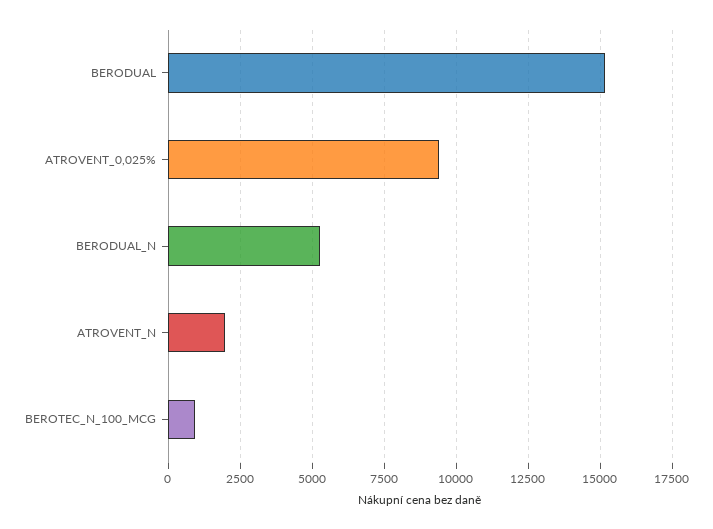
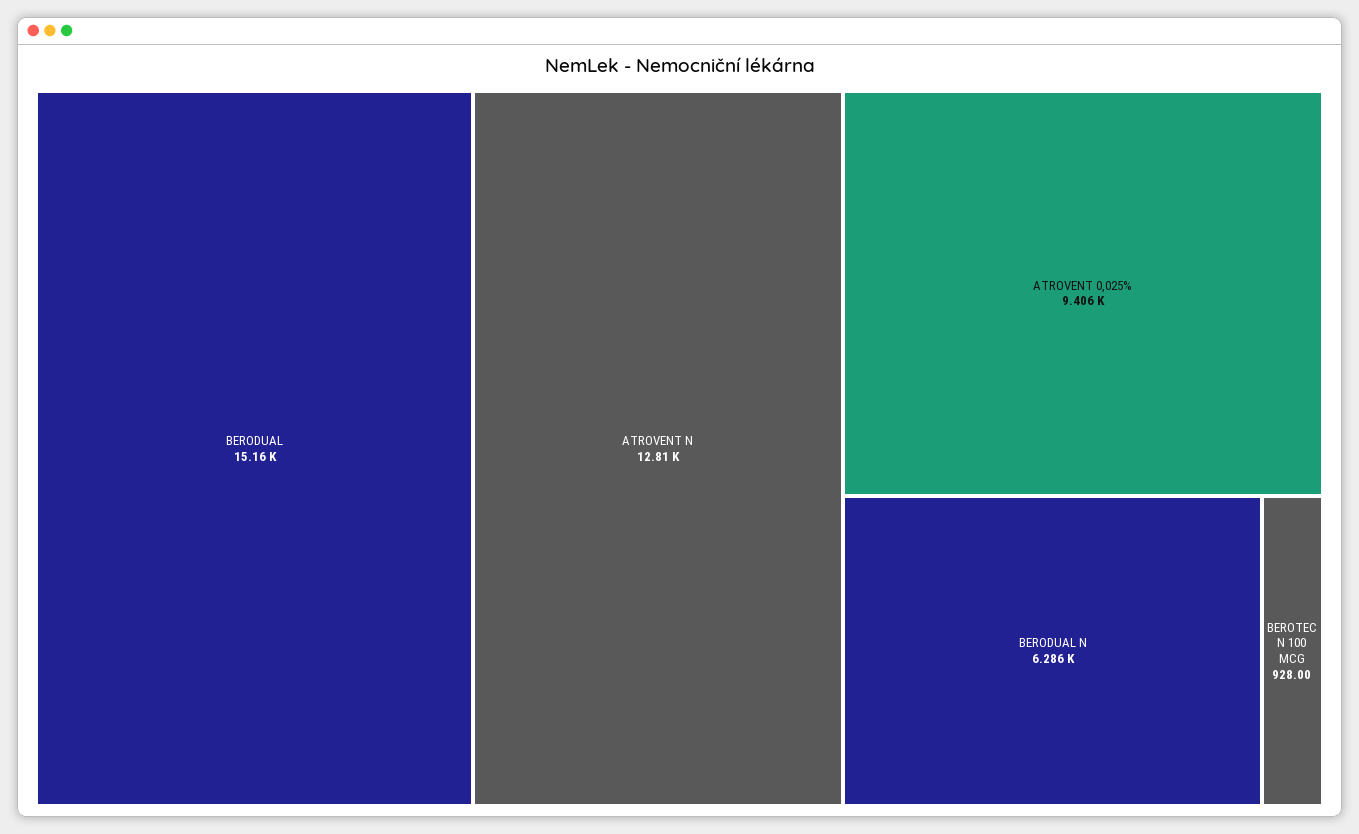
  {
    "BERODUAL": 15160,
    "ATROVENT_0,025%": 9406,
-   "BERODUAL_N": 5250,
+   "BERODUAL_N": 6286,
-   "ATROVENT_N": 2000,
+   "ATROVENT_N": 12810,
    "BEROTEC_N_100_MCG": 928
  }

